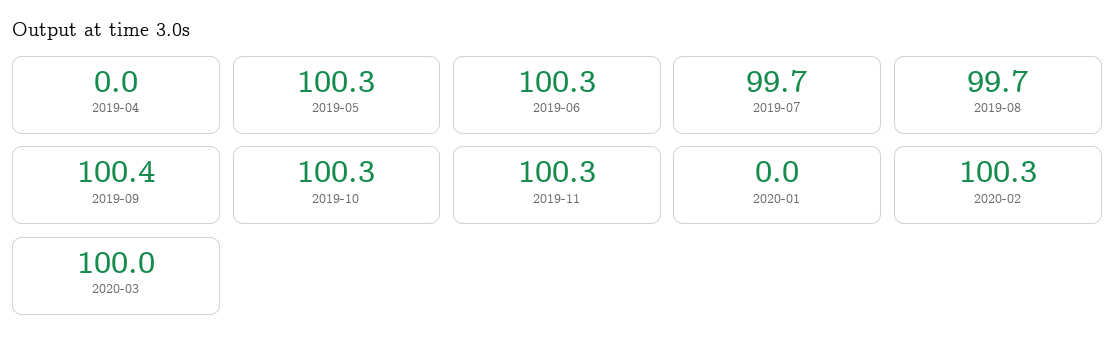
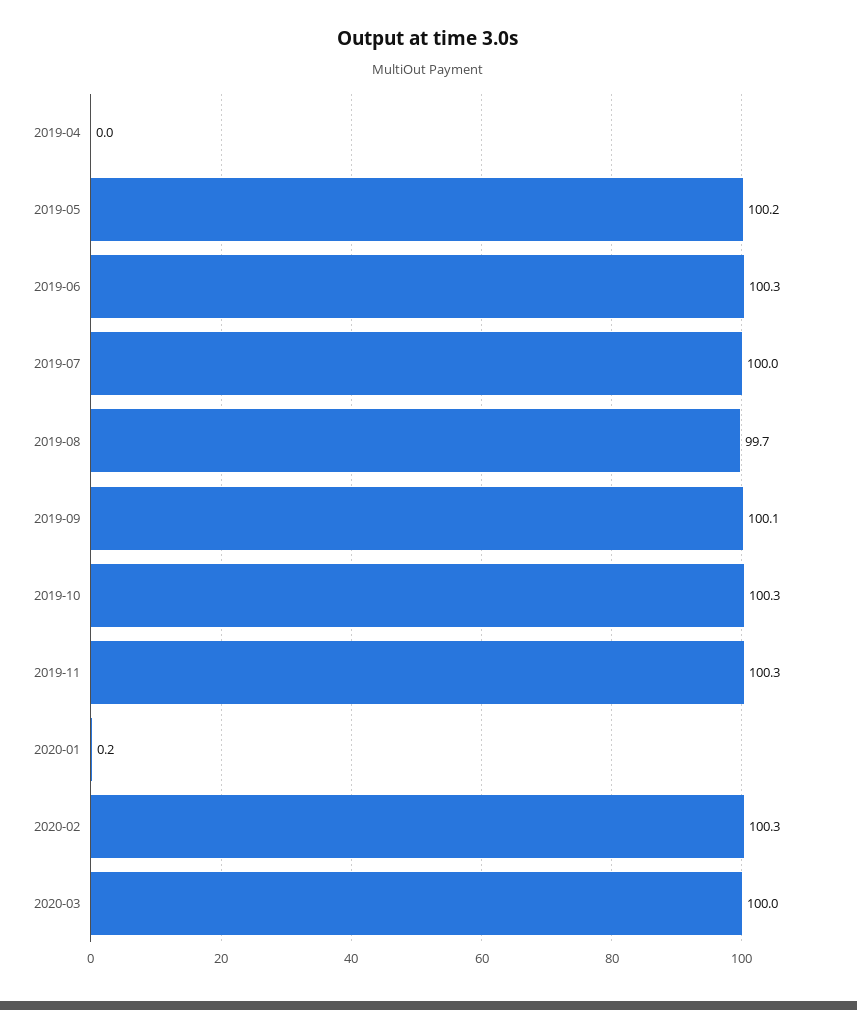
  {
    "2019-04": 0,
-   "2019-05": 100.3,
+   "2019-05": 100.2,
    "2019-06": 100.3,
-   "2019-07": 99.7,
+   "2019-07": 100,
    "2019-08": 99.7,
-   "2019-09": 100.4,
+   "2019-09": 100.1,
    "2019-10": 100.3,
    "2019-11": 100.3,
-   "2020-01": 0,
+   "2020-01": 0.2,
    "2020-02": 100.3,
    "2020-03": 100
  }

